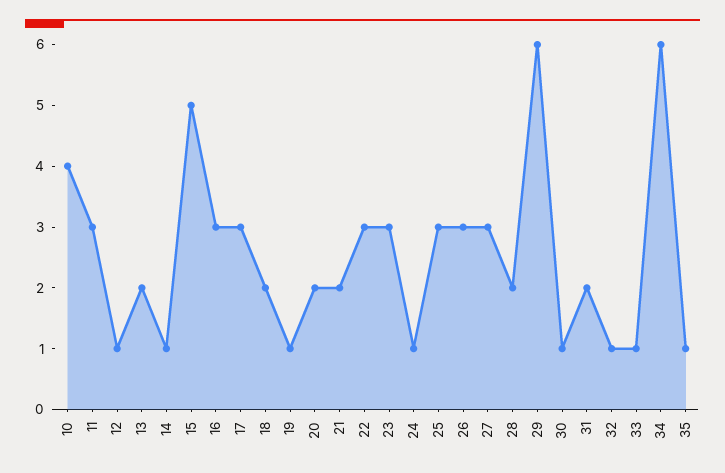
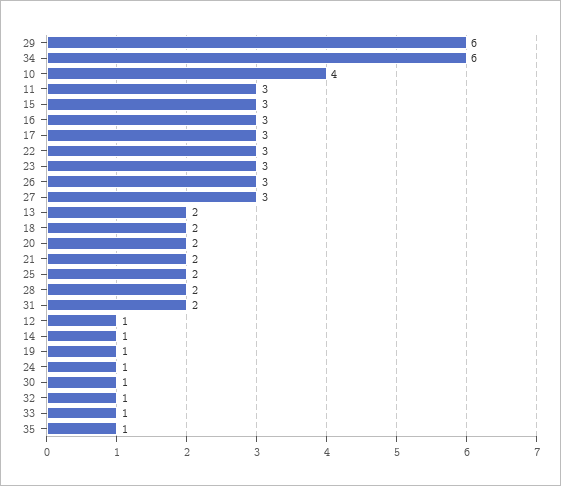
  {
    "10": 4,
    "11": 3,
    "12": 1,
    "13": 2,
    "14": 1,
-   "15": 5,
+   "15": 3,
    "16": 3,
    "17": 3,
    "18": 2,
    "19": 1,
    "20": 2,
    "21": 2,
    "22": 3,
    "23": 3,
    "24": 1,
-   "25": 3,
+   "25": 2,
    "26": 3,
    "27": 3,
    "28": 2,
    "29": 6,
    "30": 1,
    "31": 2,
    "32": 1,
    "33": 1,
    "34": 6,
    "35": 1
  }

